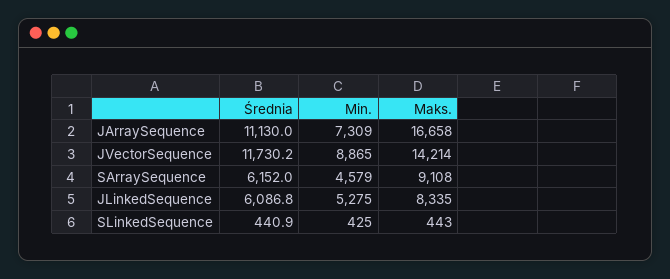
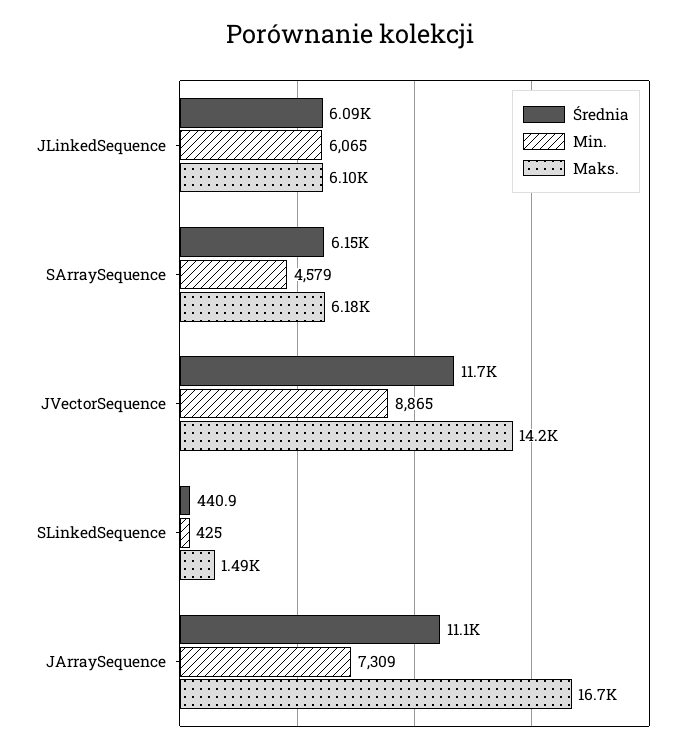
  {
    "Średnia": {
      "JArraySequence": 11130,
      "JVectorSequence": 11730.2,
      "SArraySequence": 6152,
      "JLinkedSequence": 6086.8,
      "SLinkedSequence": 440.9
    },
    "Min.": {
      "JArraySequence": 7309,
      "JVectorSequence": 8865,
      "SArraySequence": 4579,
-     "JLinkedSequence": 5275,
+     "JLinkedSequence": 6065,
      "SLinkedSequence": 425
    },
    "Maks.": {
      "JArraySequence": 16658,
      "JVectorSequence": 14214,
-     "SArraySequence": 9108,
+     "SArraySequence": 6180,
-     "JLinkedSequence": 8335,
+     "JLinkedSequence": 6100,
-     "SLinkedSequence": 443
+     "SLinkedSequence": 1490
    }
  }

